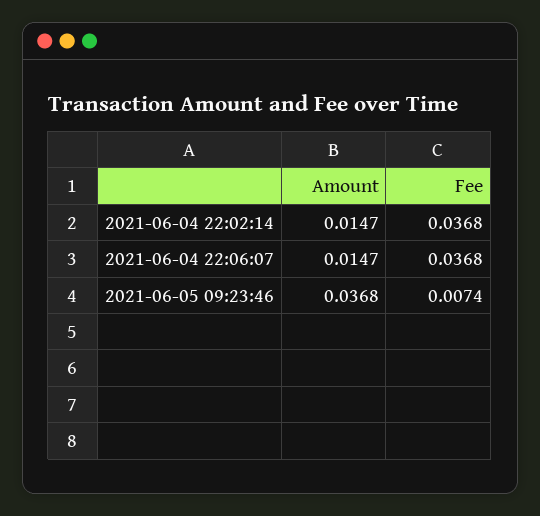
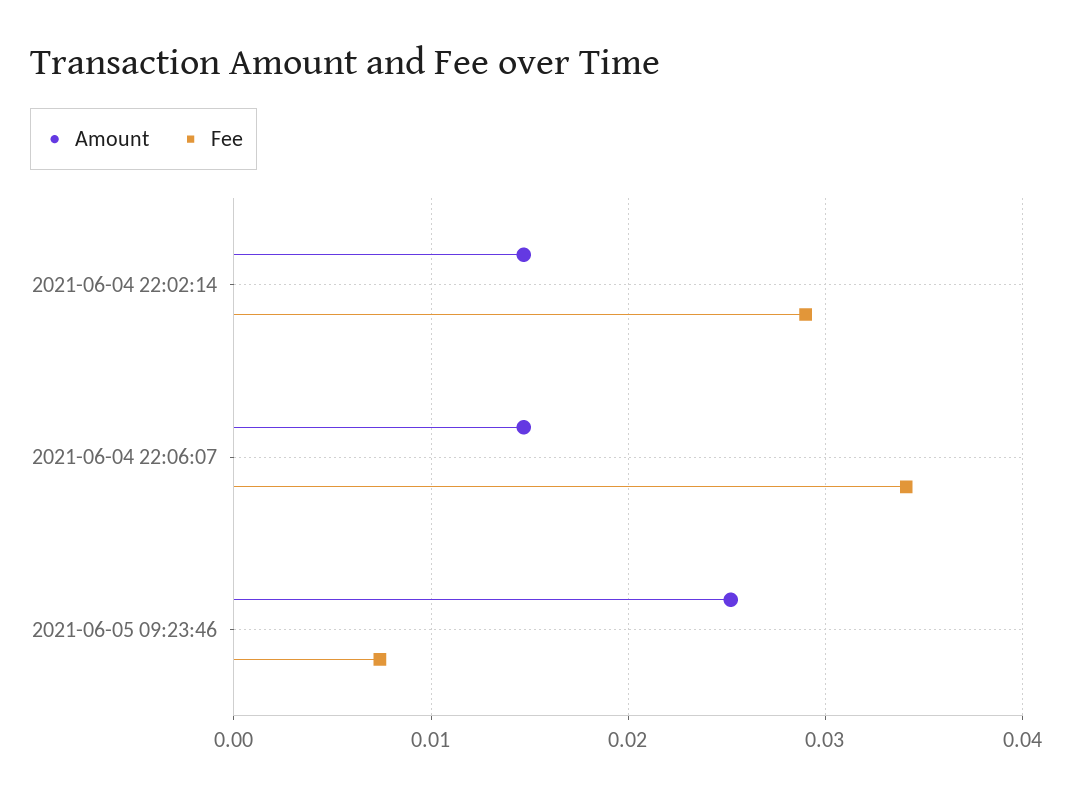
  {
    "Amount": {
      "2021-06-04 22:02:14": 0.0147,
      "2021-06-04 22:06:07": 0.0147,
-     "2021-06-05 09:23:46": 0.0368
+     "2021-06-05 09:23:46": 0.025
    },
    "Fee": {
-     "2021-06-04 22:02:14": 0.0368,
+     "2021-06-04 22:02:14": 0.029,
-     "2021-06-04 22:06:07": 0.0368,
+     "2021-06-04 22:06:07": 0.034,
      "2021-06-05 09:23:46": 0.0074
    }
  }

